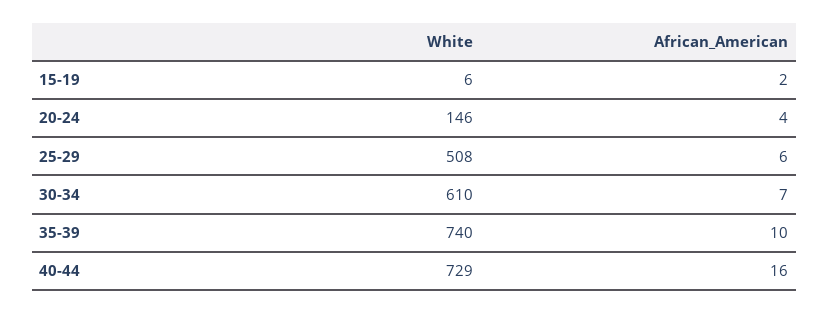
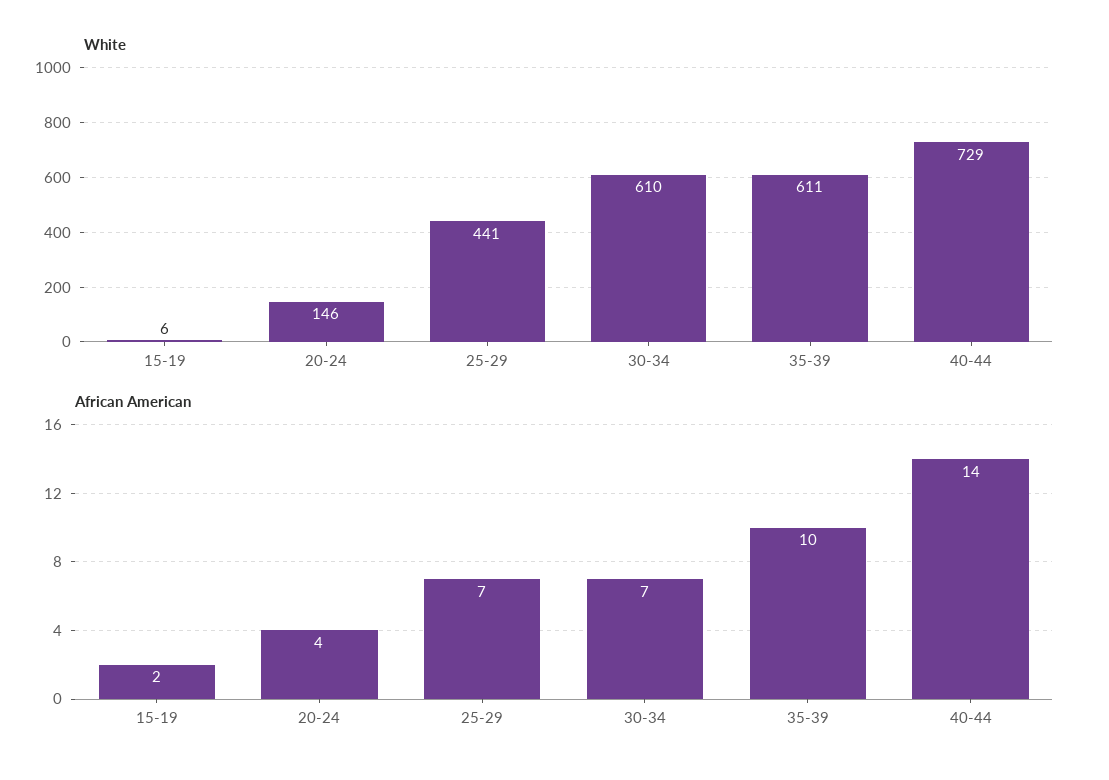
  {
    "White": {
      "15-19": 6,
      "20-24": 146,
-     "25-29": 508,
+     "25-29": 441,
      "30-34": 610,
-     "35-39": 740,
+     "35-39": 611,
      "40-44": 729
    },
    "African_American": {
      "15-19": 2,
      "20-24": 4,
-     "25-29": 6,
+     "25-29": 7,
      "30-34": 7,
      "35-39": 10,
-     "40-44": 16
+     "40-44": 14
    }
  }

